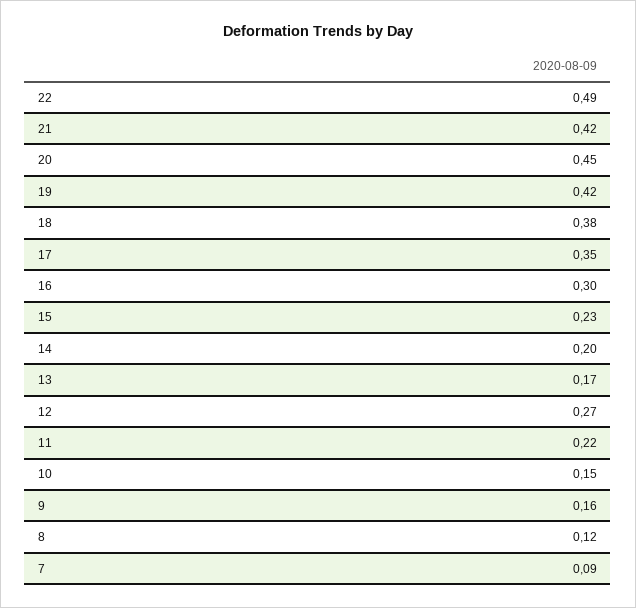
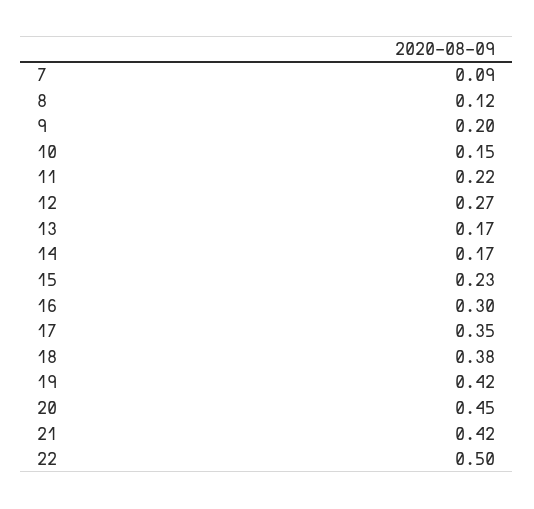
  {
-   "22": 0.49,
+   "22": 0.5,
    "21": 0.42,
    "20": 0.45,
    "19": 0.42,
    "18": 0.38,
    "17": 0.35,
    "16": 0.3,
    "15": 0.23,
-   "14": 0.2,
+   "14": 0.17,
    "13": 0.17,
    "12": 0.27,
    "11": 0.22,
    "10": 0.15,
-   "9": 0.16,
+   "9": 0.2,
    "8": 0.12,
    "7": 0.09
  }

